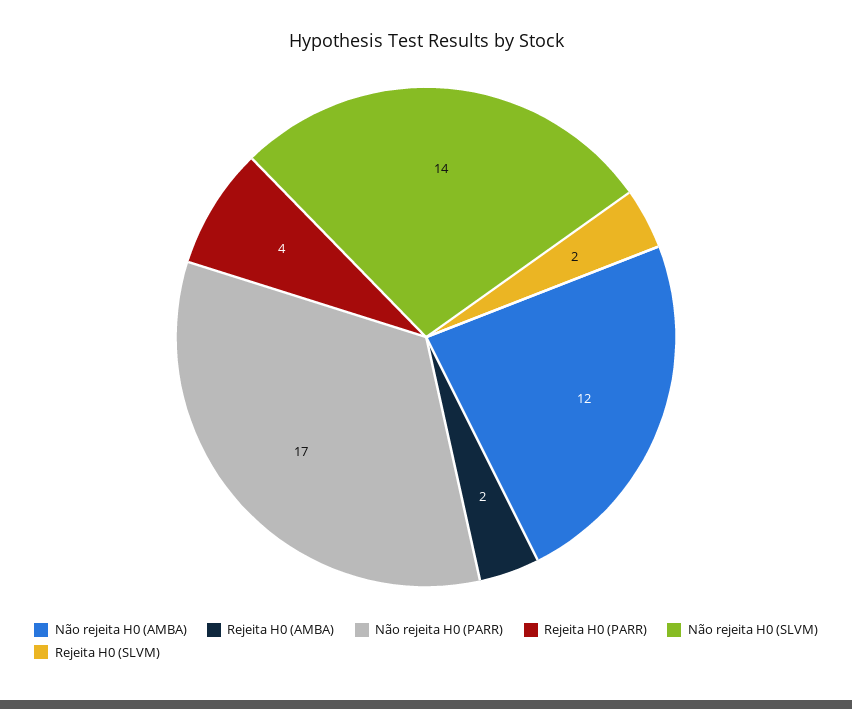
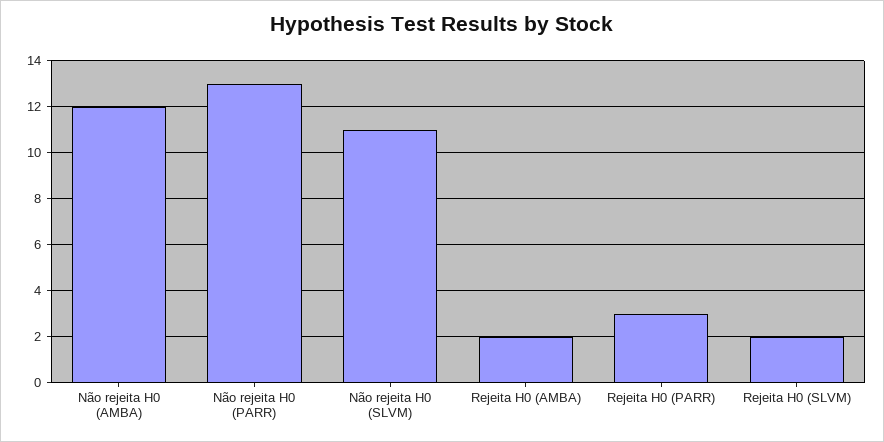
  {
    "Não rejeita H0 (AMBA)": 12,
    "Rejeita H0 (AMBA)": 2,
-   "Não rejeita H0 (PARR)": 17,
+   "Não rejeita H0 (PARR)": 13,
-   "Rejeita H0 (PARR)": 4,
+   "Rejeita H0 (PARR)": 3,
-   "Não rejeita H0 (SLVM)": 14,
+   "Não rejeita H0 (SLVM)": 11,
    "Rejeita H0 (SLVM)": 2
  }

